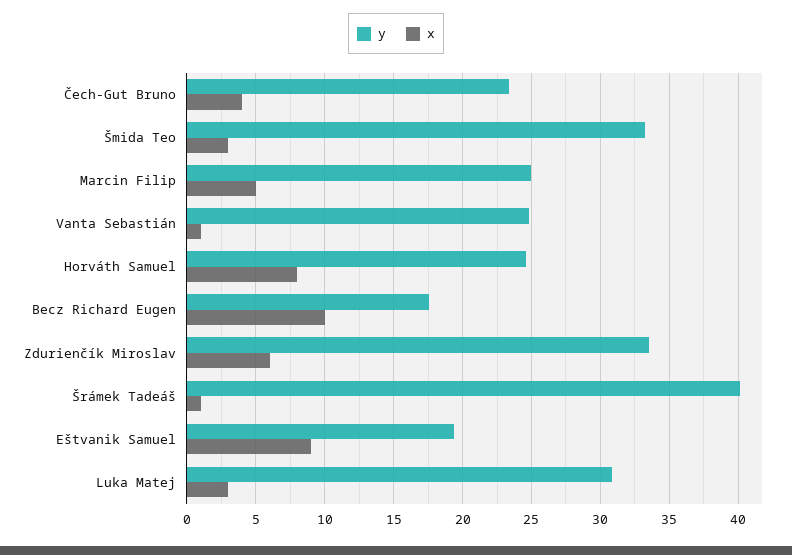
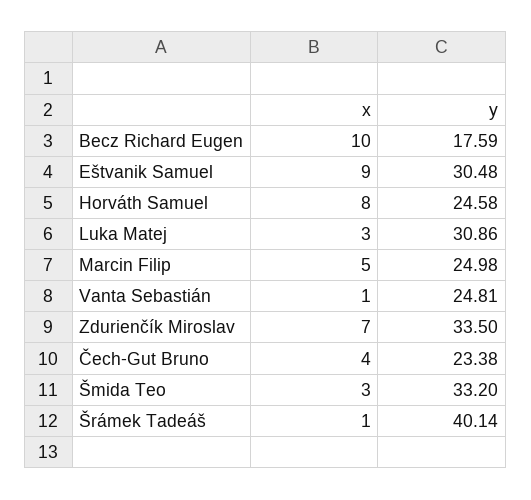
  {
    "y": {
      "Čech-Gut Bruno": 23.38,
      "Šmida Teo": 33.2,
      "Marcin Filip": 24.98,
      "Vanta Sebastián": 24.81,
      "Horváth Samuel": 24.58,
      "Becz Richard Eugen": 17.59,
      "Zdurienčík Miroslav": 33.5,
      "Šrámek Tadeáš": 40.14,
-     "Eštvanik Samuel": 19.5,
+     "Eštvanik Samuel": 30.48,
      "Luka Matej": 30.86
    },
    "x": {
      "Čech-Gut Bruno": 4,
      "Šmida Teo": 3,
      "Marcin Filip": 5,
      "Vanta Sebastián": 1,
      "Horváth Samuel": 8,
      "Becz Richard Eugen": 10,
-     "Zdurienčík Miroslav": 6,
+     "Zdurienčík Miroslav": 7,
      "Šrámek Tadeáš": 1,
      "Eštvanik Samuel": 9,
      "Luka Matej": 3
    }
  }

